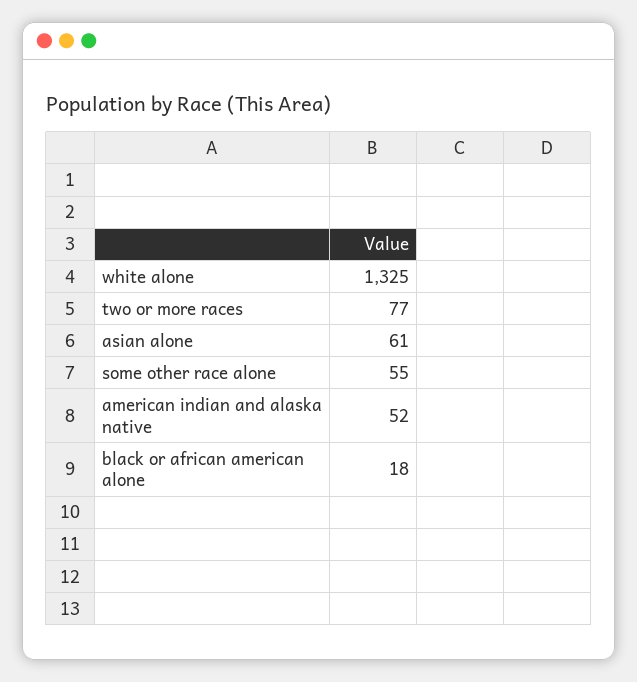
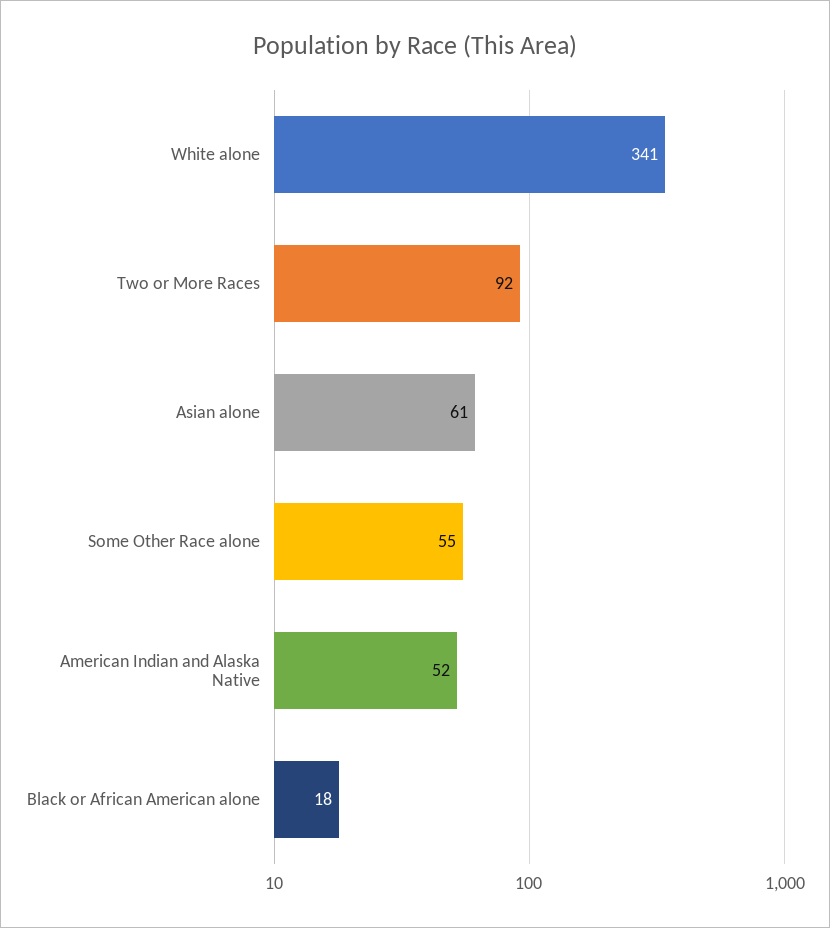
  {
-   "white alone": 1325,
+   "white alone": 341,
-   "two or more races": 77,
+   "two or more races": 92,
    "asian alone": 61,
    "some other race alone": 55,
    "american indian and alaska native": 52,
    "black or african american alone": 18
  }

